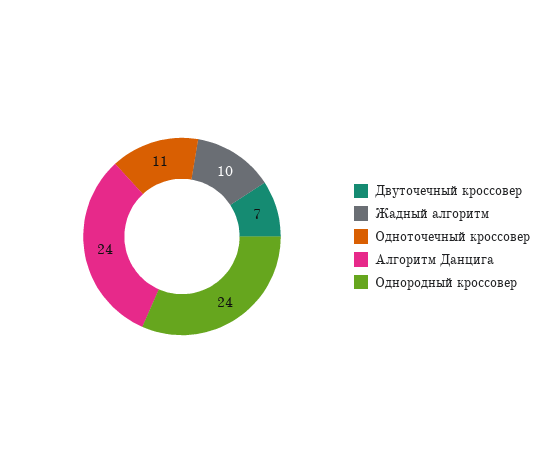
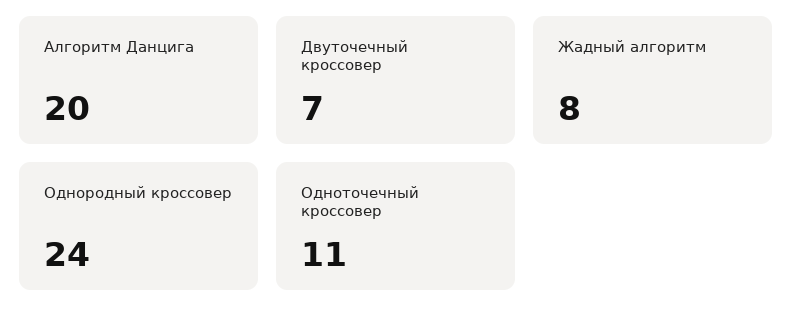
  {
    "Двуточечный кроссовер": 7,
-   "Жадный алгоритм": 10,
+   "Жадный алгоритм": 8,
    "Одноточечный кроссовер": 11,
-   "Алгоритм Данцига": 24,
+   "Алгоритм Данцига": 20,
    "Однородный кроссовер": 24
  }

